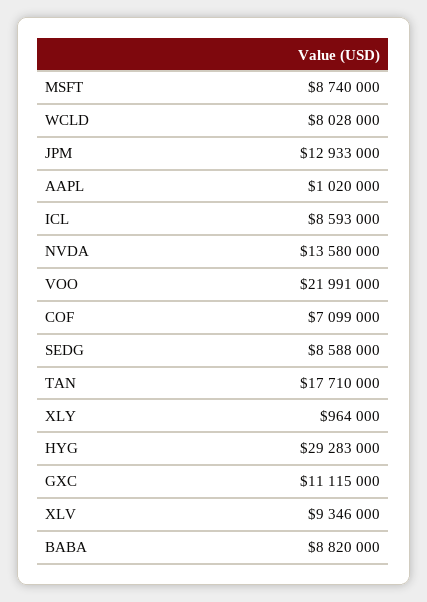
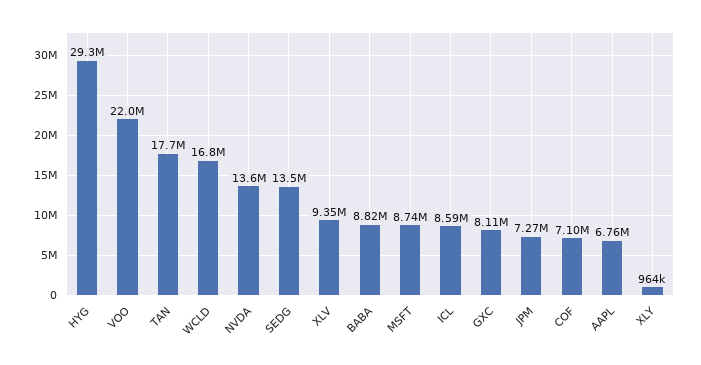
  {
    "MSFT": 8740000,
-   "WCLD": 8028000,
+   "WCLD": 16800000,
-   "JPM": 12933000,
+   "JPM": 7270000,
-   "AAPL": 1020000,
+   "AAPL": 6760000,
    "ICL": 8593000,
    "NVDA": 13580000,
    "VOO": 21991000,
    "COF": 7099000,
-   "SEDG": 8588000,
+   "SEDG": 13500000,
    "TAN": 17710000,
    "XLY": 964000,
    "HYG": 29283000,
-   "GXC": 11115000,
+   "GXC": 8110000,
    "XLV": 9346000,
    "BABA": 8820000
  }

